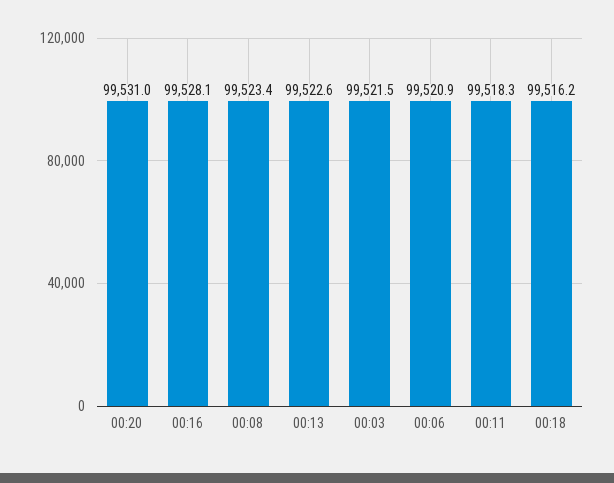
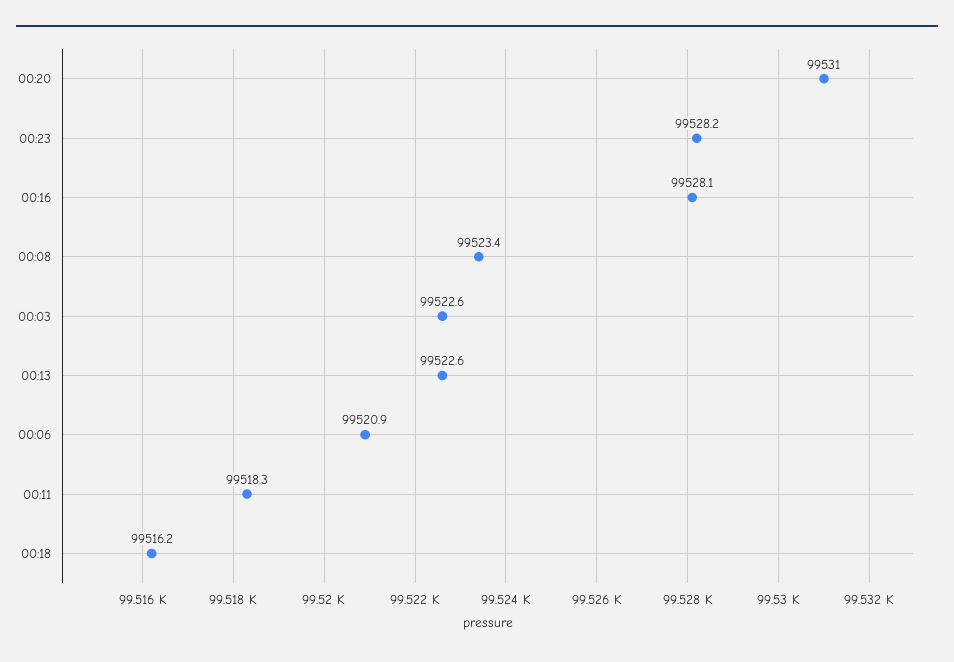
  {
    "00:20": 99531,
    "00:16": 99528.1,
    "00:08": 99523.4,
    "00:13": 99522.6,
-   "00:03": 99521.5,
+   "00:03": 99522.6,
    "00:06": 99520.9,
    "00:11": 99518.3,
-   "00:18": 99516.2
+   "00:18": 99516.2,
+   "00:23": 99528.2
  }

